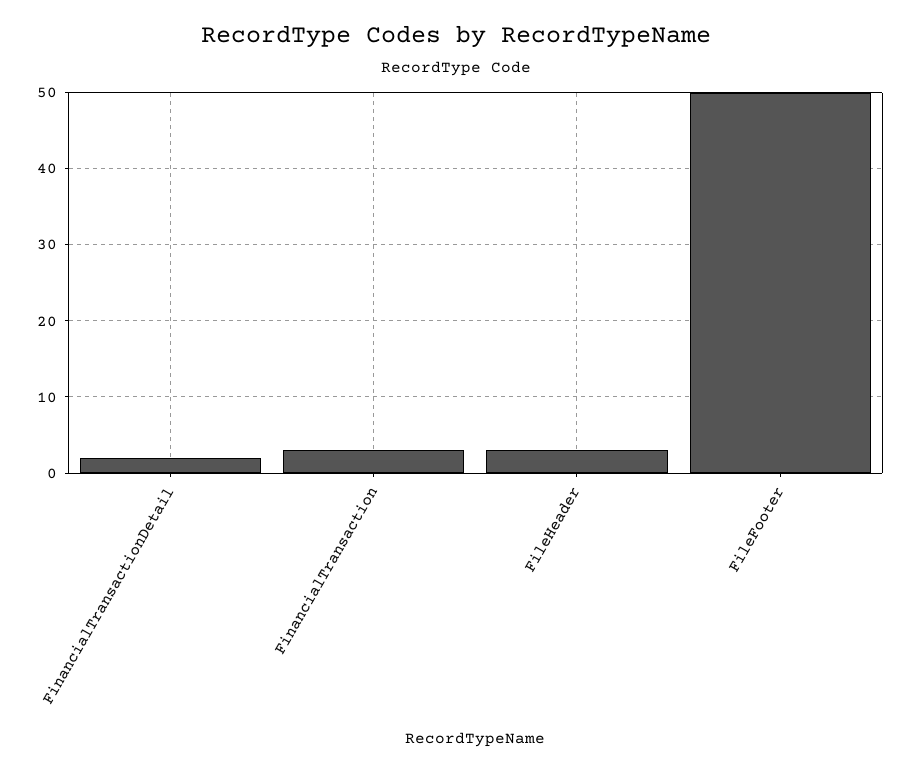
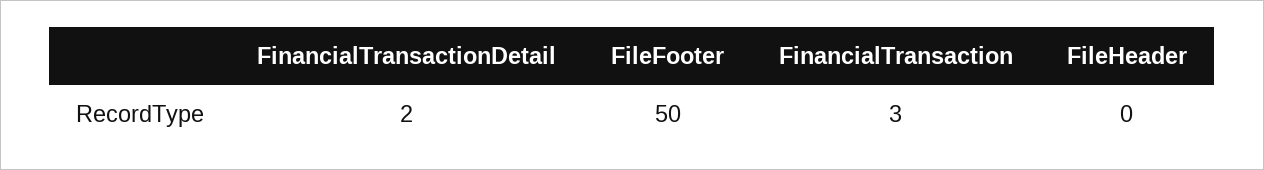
  {
    "FinancialTransactionDetail": 2,
    "FinancialTransaction": 3,
-   "FileHeader": 3,
+   "FileHeader": 0,
    "FileFooter": 50
  }

